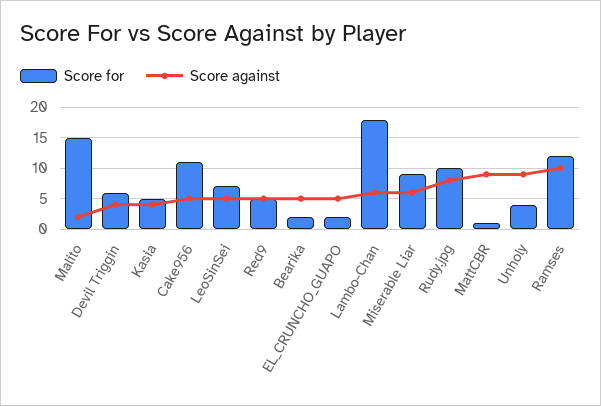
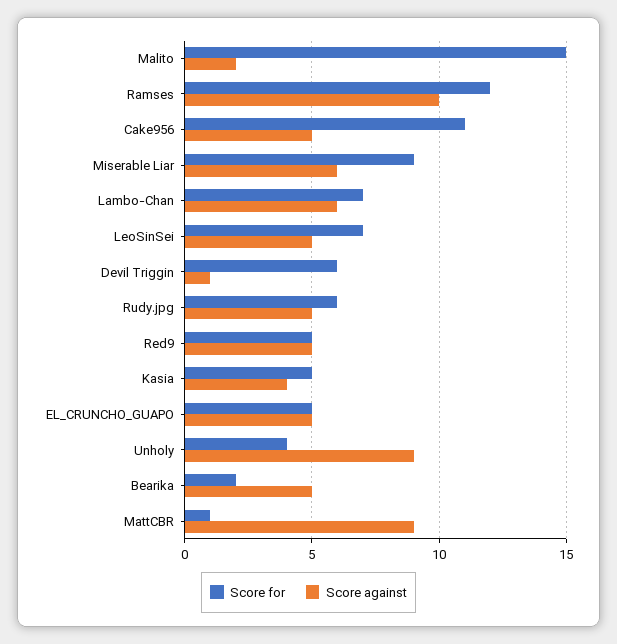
  {
    "Score for": {
      "Malito": 15,
      "Devil Triggin": 6,
      "Kasia": 5,
      "Cake956": 11,
      "LeoSinSei": 7,
      "Red9": 5,
      "Bearika": 2,
-     "EL_CRUNCHO_GUAPO": 2,
+     "EL_CRUNCHO_GUAPO": 5,
-     "Lambo-Chan": 18,
+     "Lambo-Chan": 7,
      "Miserable Liar": 9,
-     "Rudy.jpg": 10,
+     "Rudy.jpg": 6,
      "MattCBR": 1,
      "Unholy": 4,
      "Ramses": 12
    },
    "Score against": {
      "Malito": 2,
-     "Devil Triggin": 4,
+     "Devil Triggin": 1,
      "Kasia": 4,
      "Cake956": 5,
      "LeoSinSei": 5,
      "Red9": 5,
      "Bearika": 5,
      "EL_CRUNCHO_GUAPO": 5,
      "Lambo-Chan": 6,
      "Miserable Liar": 6,
-     "Rudy.jpg": 8,
+     "Rudy.jpg": 5,
      "MattCBR": 9,
      "Unholy": 9,
      "Ramses": 10
    }
  }

